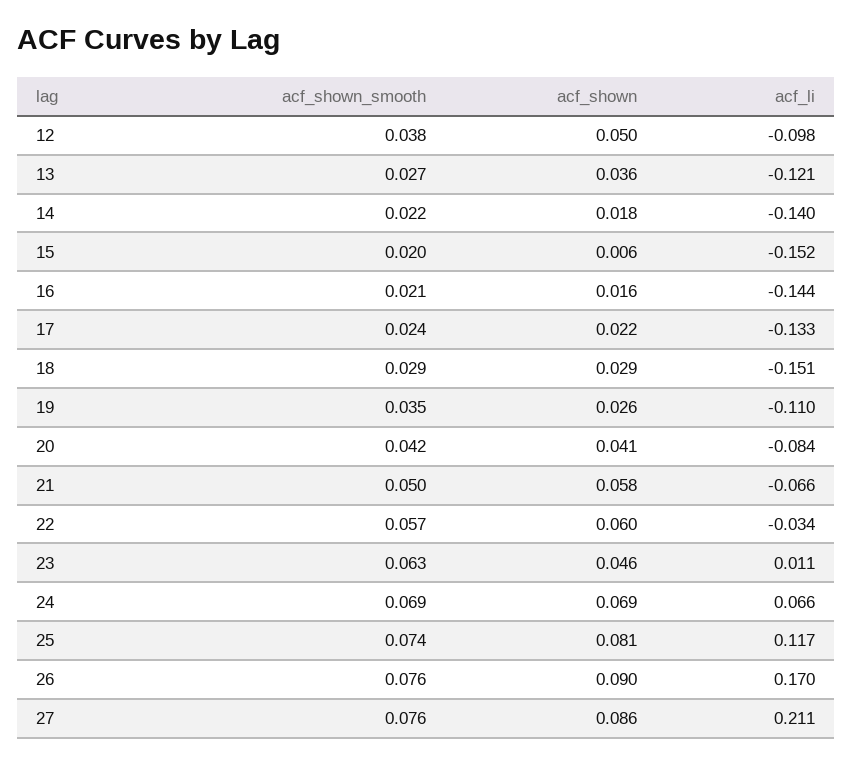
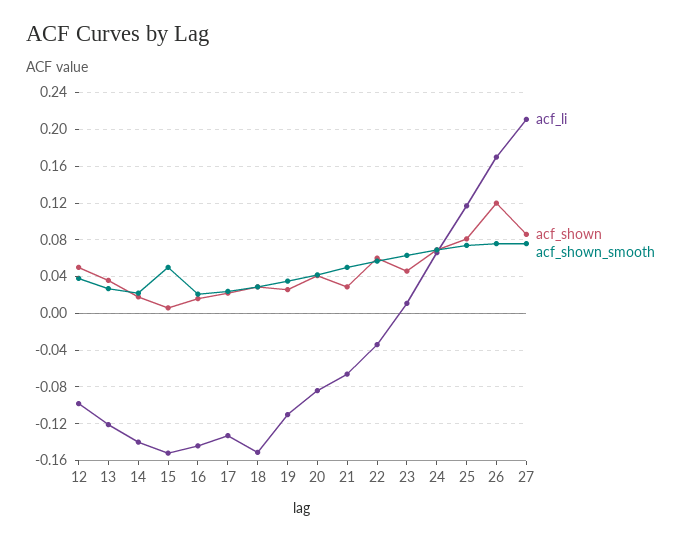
  {
    "acf_shown_smooth": {
      "12": 0.038,
      "13": 0.027,
      "14": 0.022,
-     "15": 0.02,
+     "15": 0.05,
      "16": 0.021,
      "17": 0.024,
      "18": 0.029,
      "19": 0.035,
      "20": 0.042,
      "21": 0.05,
      "22": 0.057,
      "23": 0.063,
      "24": 0.069,
      "25": 0.074,
      "26": 0.076,
      "27": 0.076
    },
    "acf_shown": {
      "12": 0.05,
      "13": 0.036,
      "14": 0.018,
      "15": 0.006,
      "16": 0.016,
      "17": 0.022,
      "18": 0.029,
      "19": 0.026,
      "20": 0.041,
-     "21": 0.058,
+     "21": 0.03,
      "22": 0.06,
      "23": 0.046,
      "24": 0.069,
      "25": 0.081,
-     "26": 0.09,
+     "26": 0.12,
      "27": 0.086
    },
    "acf_li": {
      "12": -0.098,
      "13": -0.121,
      "14": -0.14,
      "15": -0.152,
      "16": -0.144,
      "17": -0.133,
      "18": -0.151,
      "19": -0.11,
      "20": -0.084,
      "21": -0.066,
      "22": -0.034,
      "23": 0.011,
      "24": 0.066,
      "25": 0.117,
      "26": 0.17,
      "27": 0.211
    }
  }

